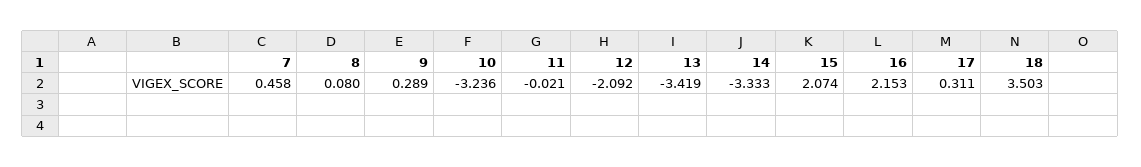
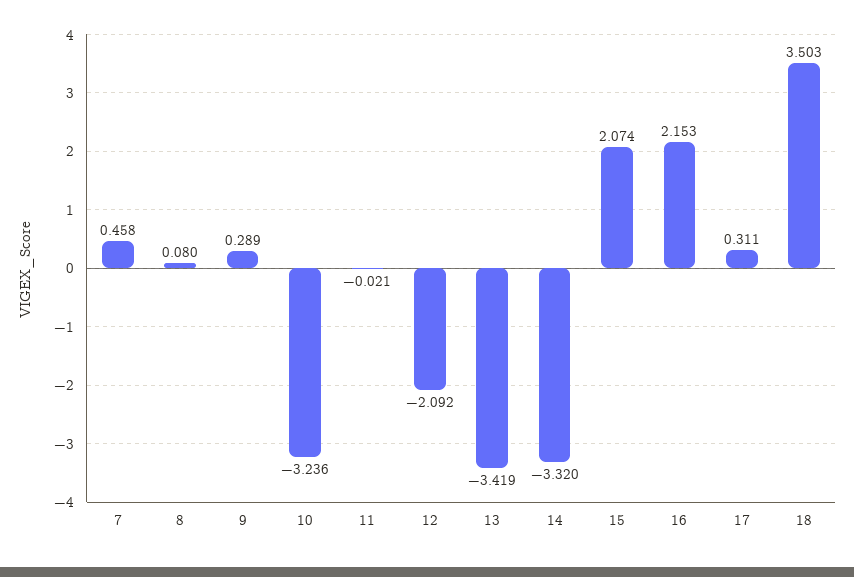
  {
    "7": 0.458,
    "8": 0.08,
    "9": 0.289,
    "10": -3.236,
    "11": -0.021,
    "12": -2.092,
    "13": -3.419,
-   "14": -3.333,
+   "14": -3.32,
    "15": 2.074,
    "16": 2.153,
    "17": 0.311,
    "18": 3.503
  }

